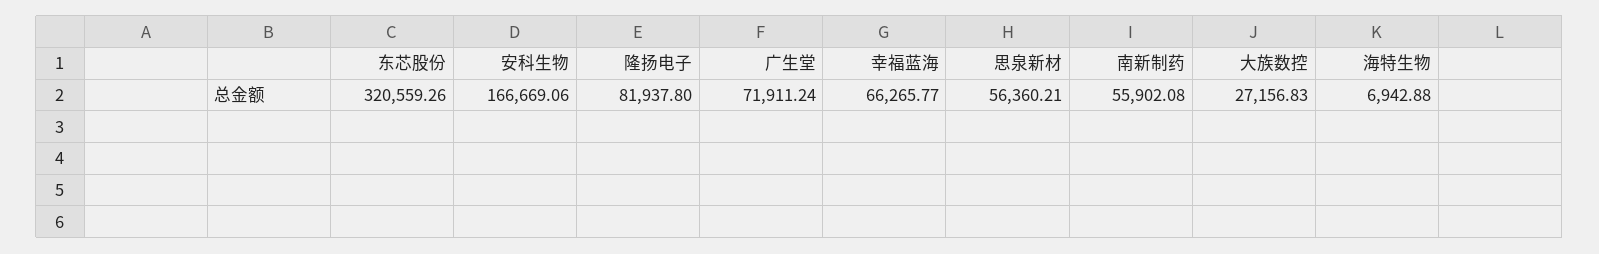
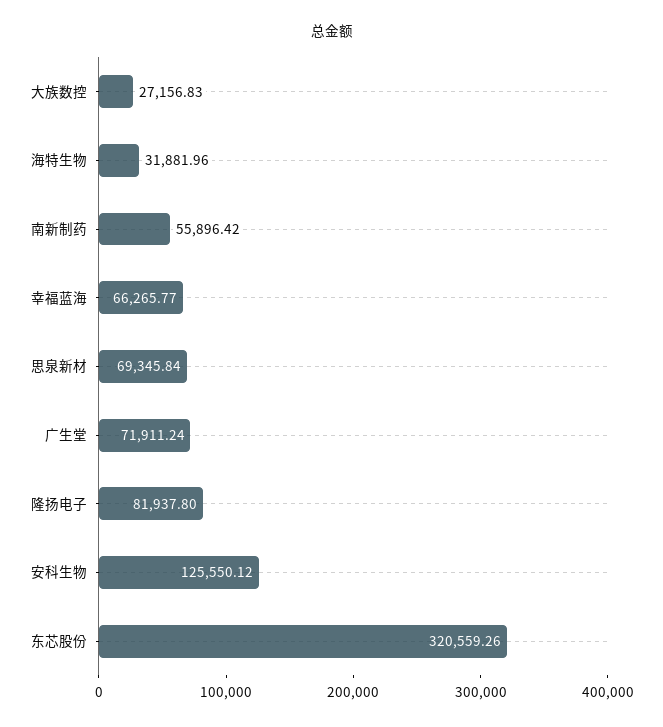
  {
    "东芯股份": 320559.26,
-   "安科生物": 166669.06,
+   "安科生物": 125550.12,
    "隆扬电子": 81937.8,
    "广生堂": 71911.24,
    "幸福蓝海": 66265.77,
-   "思泉新材": 56360.21,
+   "思泉新材": 69345.84,
-   "南新制药": 55902.08,
+   "南新制药": 55896.42,
    "大族数控": 27156.83,
-   "海特生物": 6942.88
+   "海特生物": 31881.96
  }

